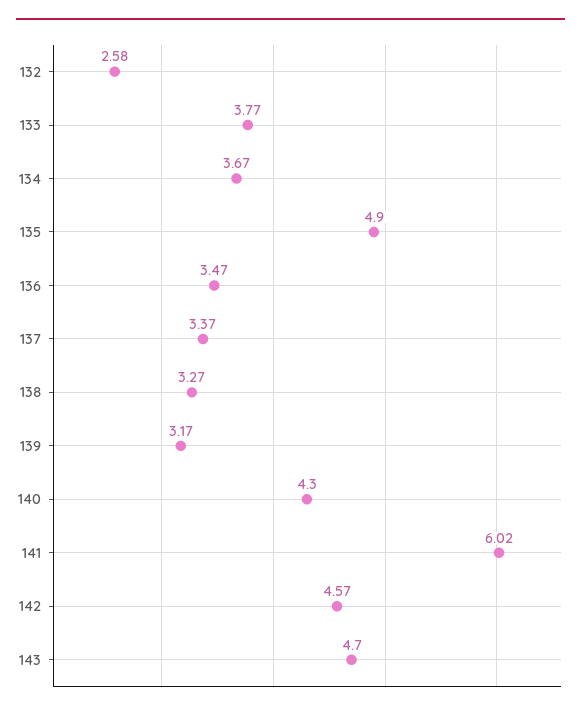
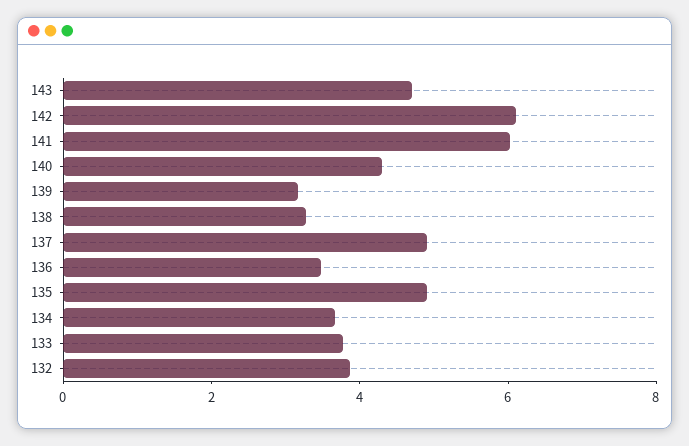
  {
-   "132": 2.58,
+   "132": 4,
    "133": 3.77,
    "134": 3.67,
    "135": 4.9,
    "136": 3.47,
-   "137": 3.37,
+   "137": 5,
    "138": 3.27,
    "139": 3.17,
    "140": 4.3,
    "141": 6.02,
-   "142": 4.57,
+   "142": 6,
    "143": 4.7
  }

